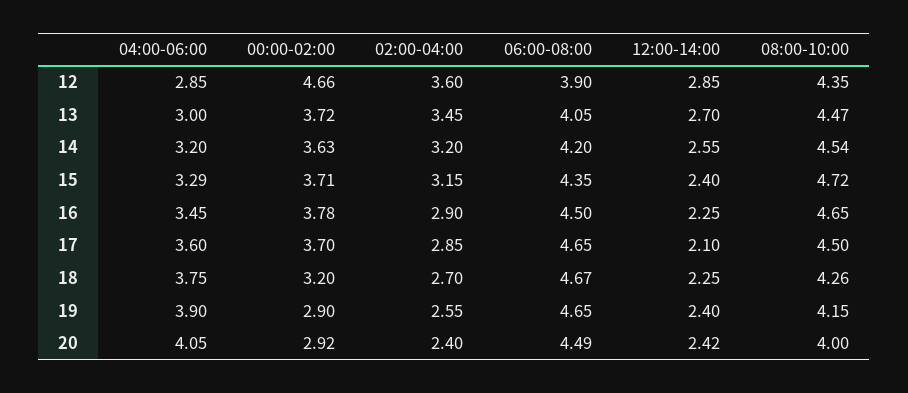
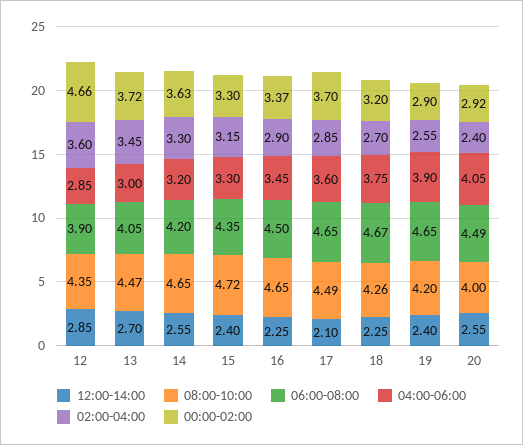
  {
    "04:00-06:00": {
      "12": 2.85,
      "13": 3,
      "14": 3.2,
-     "15": 3.29,
+     "15": 3.3,
      "16": 3.45,
      "17": 3.6,
      "18": 3.75,
      "19": 3.9,
      "20": 4.05
    },
    "00:00-02:00": {
      "12": 4.66,
      "13": 3.72,
      "14": 3.63,
-     "15": 3.71,
+     "15": 3.3,
-     "16": 3.78,
+     "16": 3.37,
      "17": 3.7,
      "18": 3.2,
      "19": 2.9,
      "20": 2.92
    },
    "02:00-04:00": {
      "12": 3.6,
      "13": 3.45,
-     "14": 3.2,
+     "14": 3.3,
      "15": 3.15,
      "16": 2.9,
      "17": 2.85,
      "18": 2.7,
      "19": 2.55,
      "20": 2.4
    },
    "06:00-08:00": {
      "12": 3.9,
      "13": 4.05,
      "14": 4.2,
      "15": 4.35,
      "16": 4.5,
      "17": 4.65,
      "18": 4.67,
      "19": 4.65,
      "20": 4.49
    },
    "12:00-14:00": {
      "12": 2.85,
      "13": 2.7,
      "14": 2.55,
      "15": 2.4,
      "16": 2.25,
      "17": 2.1,
      "18": 2.25,
      "19": 2.4,
-     "20": 2.42
+     "20": 2.55
    },
    "08:00-10:00": {
      "12": 4.35,
      "13": 4.47,
-     "14": 4.54,
+     "14": 4.65,
      "15": 4.72,
      "16": 4.65,
-     "17": 4.5,
+     "17": 4.49,
      "18": 4.26,
-     "19": 4.15,
+     "19": 4.2,
      "20": 4
    }
  }

